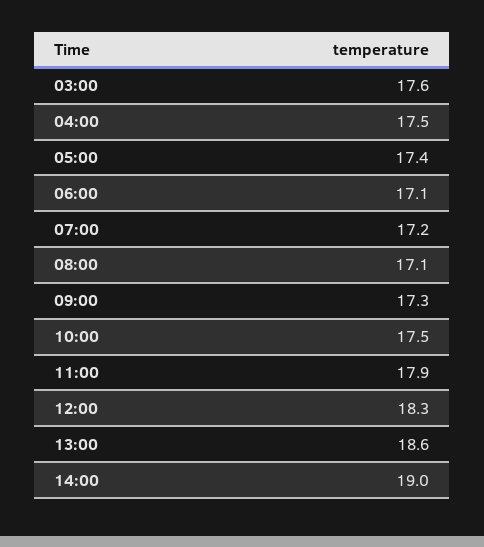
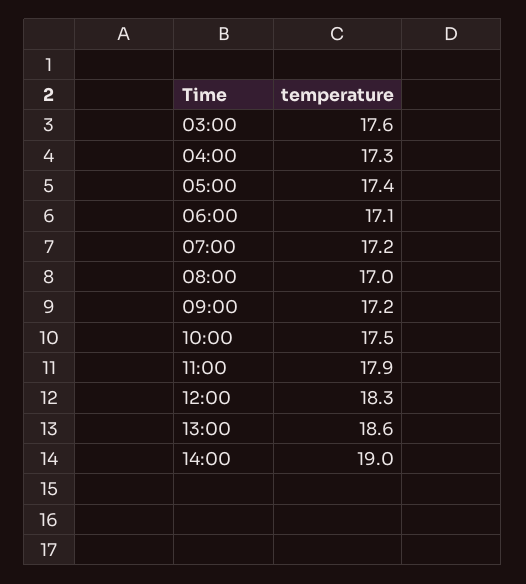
  {
    "03:00": 17.6,
-   "04:00": 17.5,
+   "04:00": 17.3,
    "05:00": 17.4,
    "06:00": 17.1,
    "07:00": 17.2,
-   "08:00": 17.1,
+   "08:00": 17,
-   "09:00": 17.3,
+   "09:00": 17.2,
    "10:00": 17.5,
    "11:00": 17.9,
    "12:00": 18.3,
    "13:00": 18.6,
    "14:00": 19
  }

